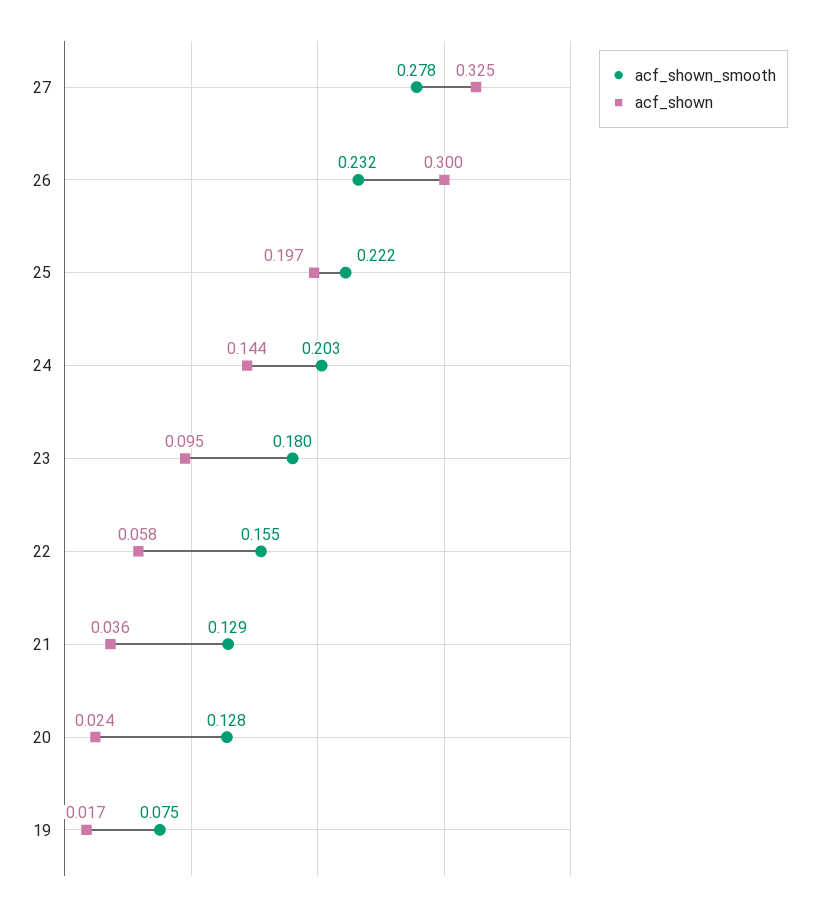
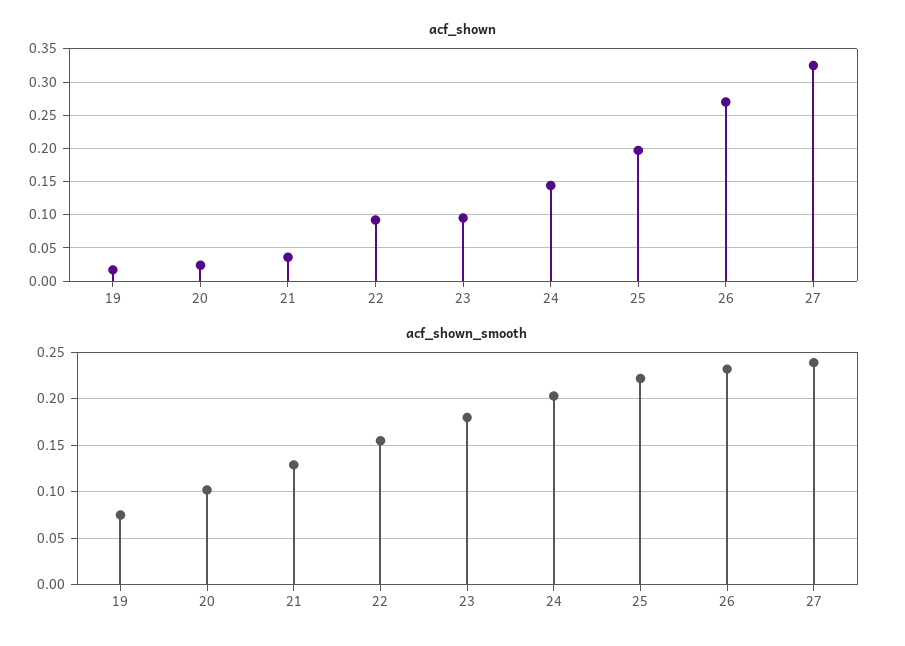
  {
    "acf_shown_smooth": {
-     "27": 0.278,
+     "27": 0.24,
      "26": 0.232,
      "25": 0.222,
      "24": 0.203,
      "23": 0.18,
      "22": 0.155,
      "21": 0.129,
-     "20": 0.128,
+     "20": 0.1,
      "19": 0.075
    },
    "acf_shown": {
      "27": 0.325,
-     "26": 0.3,
+     "26": 0.27,
      "25": 0.197,
      "24": 0.144,
      "23": 0.095,
-     "22": 0.058,
+     "22": 0.09,
      "21": 0.036,
      "20": 0.024,
      "19": 0.017
    }
  }

